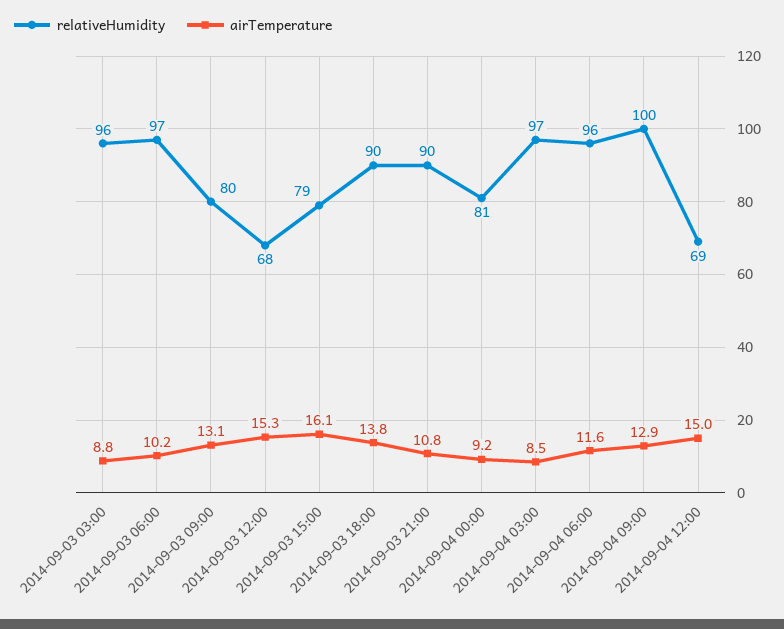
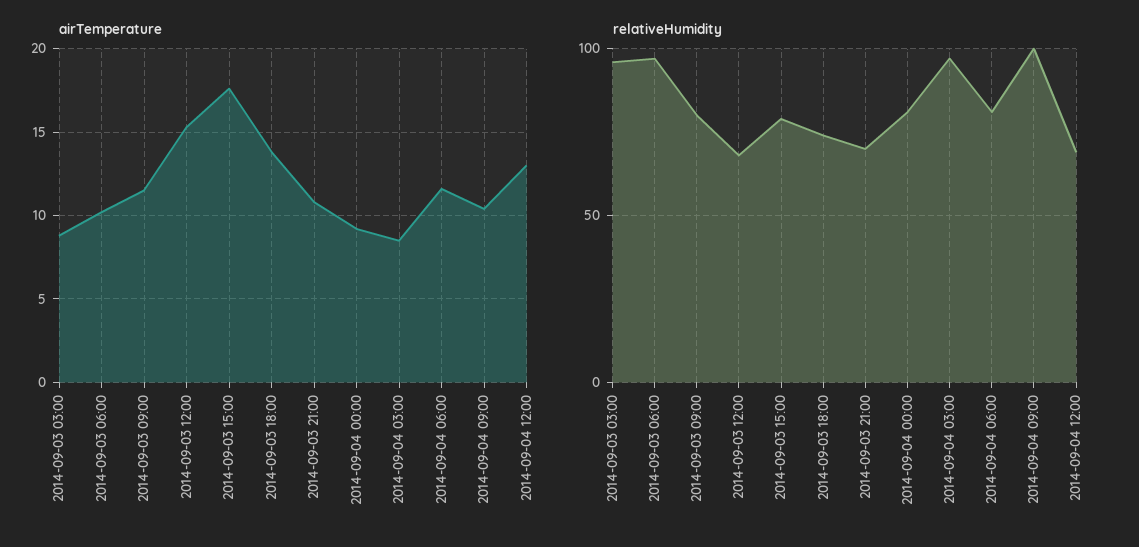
  {
    "relativeHumidity": {
      "2014-09-03 03:00": 96,
      "2014-09-03 06:00": 97,
      "2014-09-03 09:00": 80,
      "2014-09-03 12:00": 68,
      "2014-09-03 15:00": 79,
-     "2014-09-03 18:00": 90,
+     "2014-09-03 18:00": 75,
-     "2014-09-03 21:00": 90,
+     "2014-09-03 21:00": 70,
      "2014-09-04 00:00": 81,
      "2014-09-04 03:00": 97,
-     "2014-09-04 06:00": 96,
+     "2014-09-04 06:00": 80,
      "2014-09-04 09:00": 100,
      "2014-09-04 12:00": 69
    },
    "airTemperature": {
      "2014-09-03 03:00": 8.8,
      "2014-09-03 06:00": 10.2,
-     "2014-09-03 09:00": 13.1,
+     "2014-09-03 09:00": 11.5,
      "2014-09-03 12:00": 15.3,
-     "2014-09-03 15:00": 16.1,
+     "2014-09-03 15:00": 17.5,
      "2014-09-03 18:00": 13.8,
      "2014-09-03 21:00": 10.8,
      "2014-09-04 00:00": 9.2,
      "2014-09-04 03:00": 8.5,
      "2014-09-04 06:00": 11.6,
-     "2014-09-04 09:00": 12.9,
+     "2014-09-04 09:00": 10.5,
-     "2014-09-04 12:00": 15
+     "2014-09-04 12:00": 13
    }
  }

